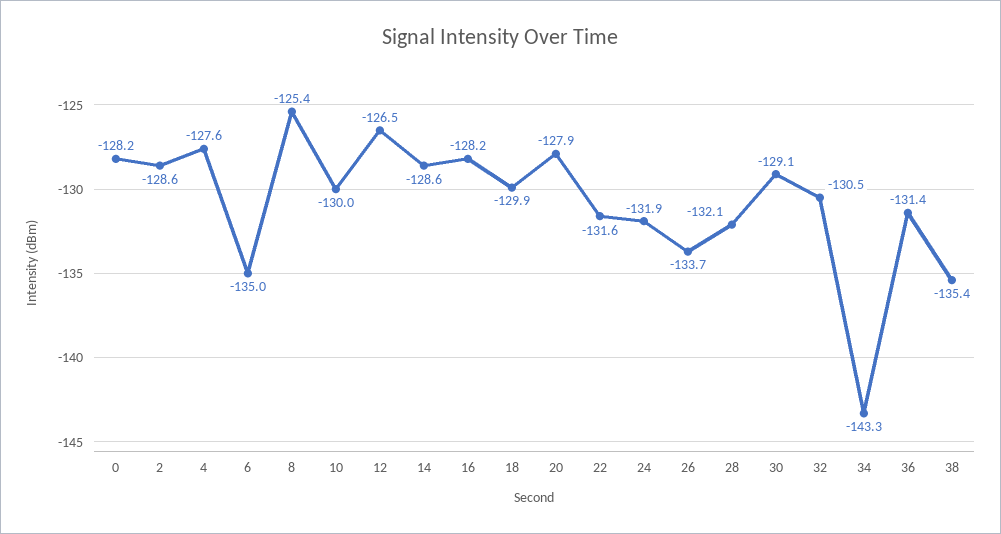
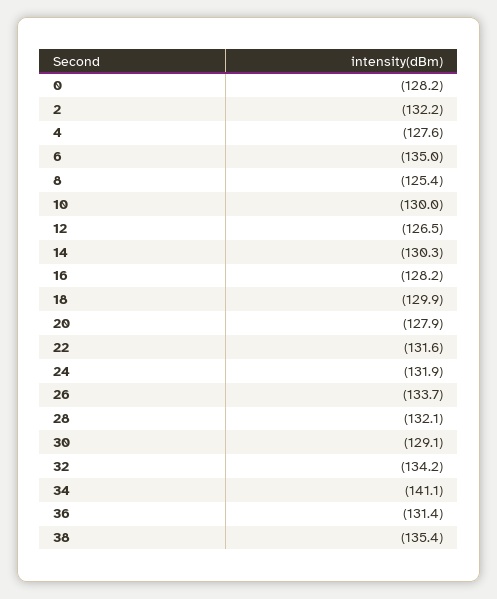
  {
    "0": -128.2,
-   "2": -128.6,
+   "2": -132.2,
    "4": -127.6,
    "6": -135,
    "8": -125.4,
    "10": -130,
    "12": -126.5,
-   "14": -128.6,
+   "14": -130.3,
    "16": -128.2,
    "18": -129.9,
    "20": -127.9,
    "22": -131.6,
    "24": -131.9,
    "26": -133.7,
    "28": -132.1,
    "30": -129.1,
-   "32": -130.5,
+   "32": -134.2,
-   "34": -143.3,
+   "34": -141.1,
    "36": -131.4,
    "38": -135.4
  }

